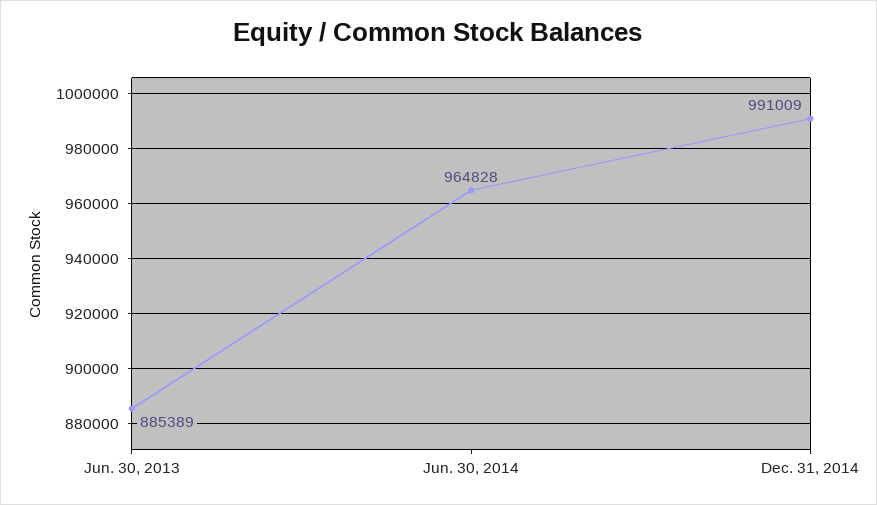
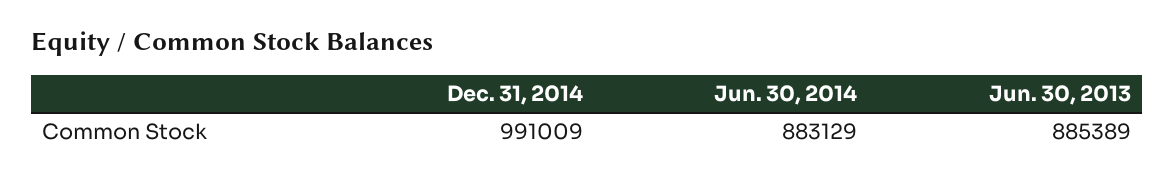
  {
    "Jun. 30, 2013": 885389,
-   "Jun. 30, 2014": 964828,
+   "Jun. 30, 2014": 883129,
    "Dec. 31, 2014": 991009
  }

